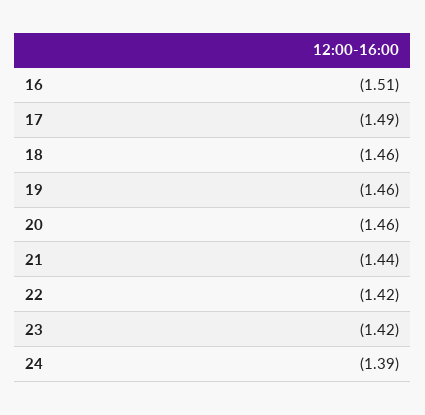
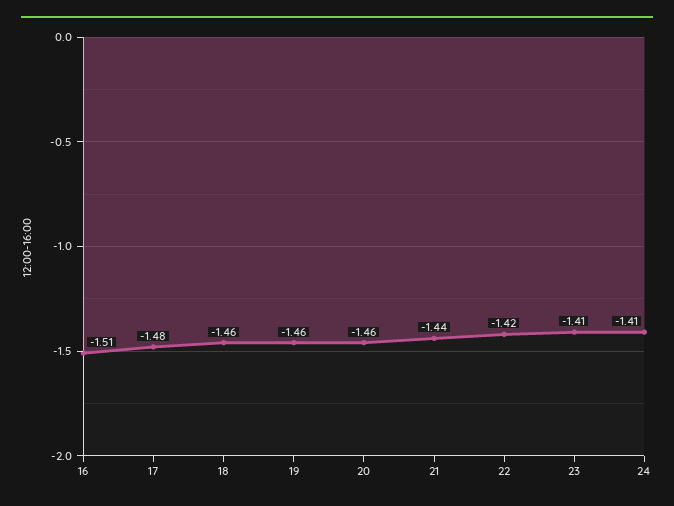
  {
    "16": -1.51,
-   "17": -1.49,
+   "17": -1.48,
    "18": -1.46,
    "19": -1.46,
    "20": -1.46,
    "21": -1.44,
    "22": -1.42,
-   "23": -1.42,
+   "23": -1.41,
-   "24": -1.39
+   "24": -1.41
  }

